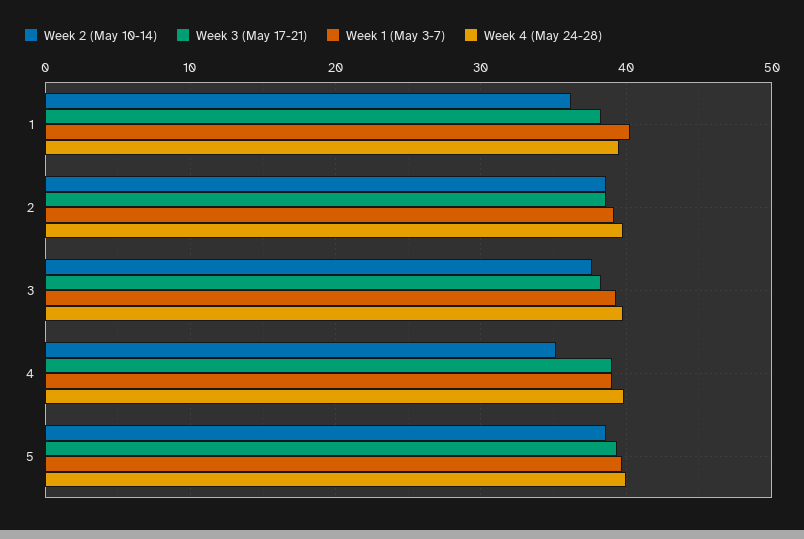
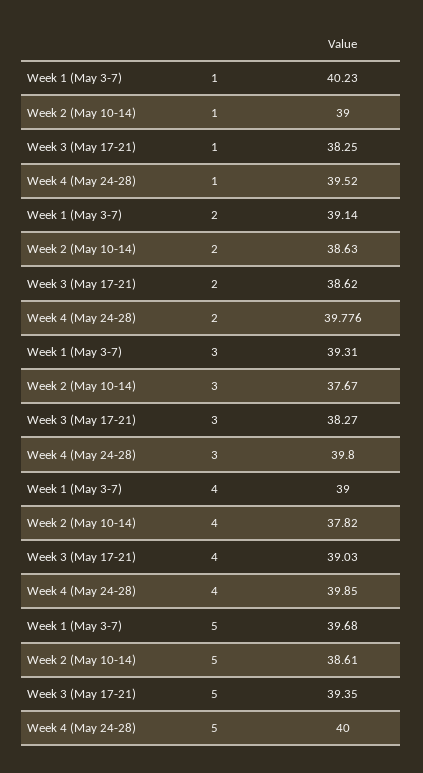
  {
    "Week 2 (May 10-14)": {
-     "1": 36,
+     "1": 39,
      "2": 38.63,
      "3": 37.67,
-     "4": 35,
+     "4": 37.82,
      "5": 38.61
    },
    "Week 3 (May 17-21)": {
      "1": 38.25,
      "2": 38.62,
      "3": 38.27,
      "4": 39.03,
      "5": 39.35
    },
    "Week 1 (May 3-7)": {
      "1": 40.23,
      "2": 39.14,
      "3": 39.31,
      "4": 39,
      "5": 39.68
    },
    "Week 4 (May 24-28)": {
      "1": 39.52,
      "2": 39.776,
      "3": 39.8,
      "4": 39.85,
      "5": 40
    }
  }

